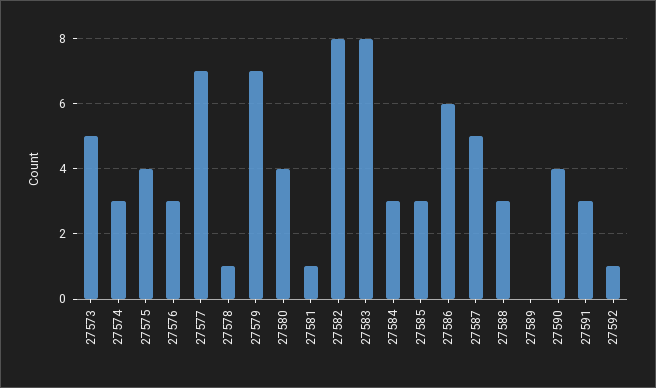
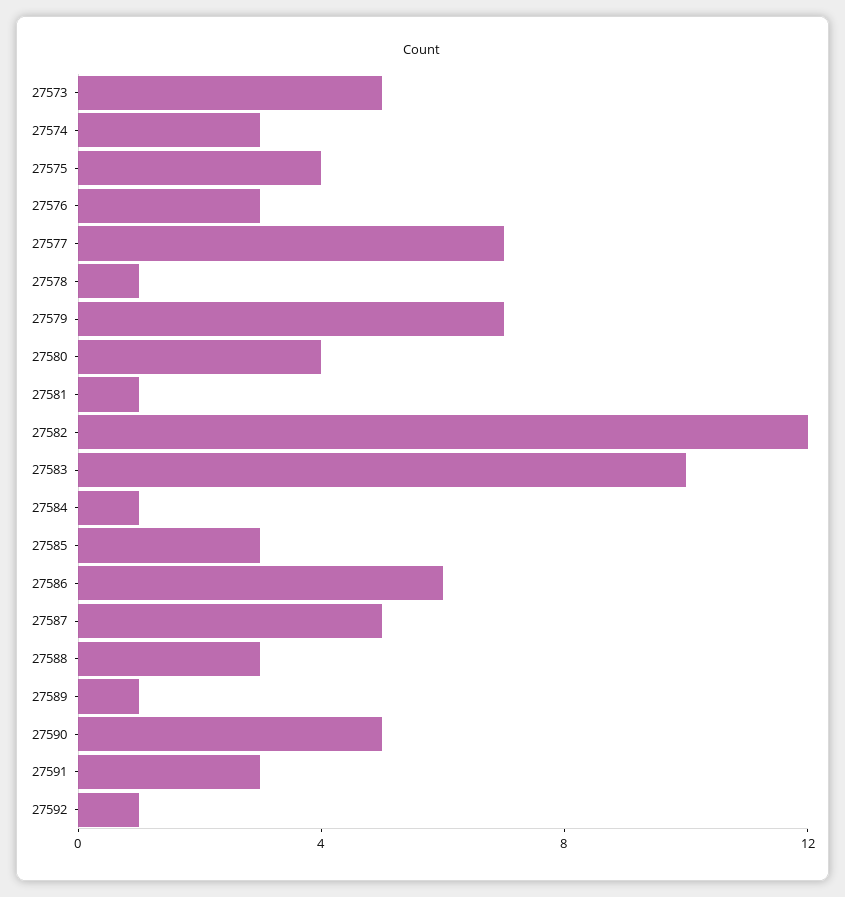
  {
    "27573": 5,
    "27574": 3,
    "27575": 4,
    "27576": 3,
    "27577": 7,
    "27578": 1,
    "27579": 7,
    "27580": 4,
    "27581": 1,
-   "27582": 8,
+   "27582": 12,
-   "27583": 8,
+   "27583": 10,
-   "27584": 3,
+   "27584": 1,
    "27585": 3,
    "27586": 6,
    "27587": 5,
    "27588": 3,
-   "27589": 0,
+   "27589": 1,
-   "27590": 4,
+   "27590": 5,
    "27591": 3,
    "27592": 1
  }

